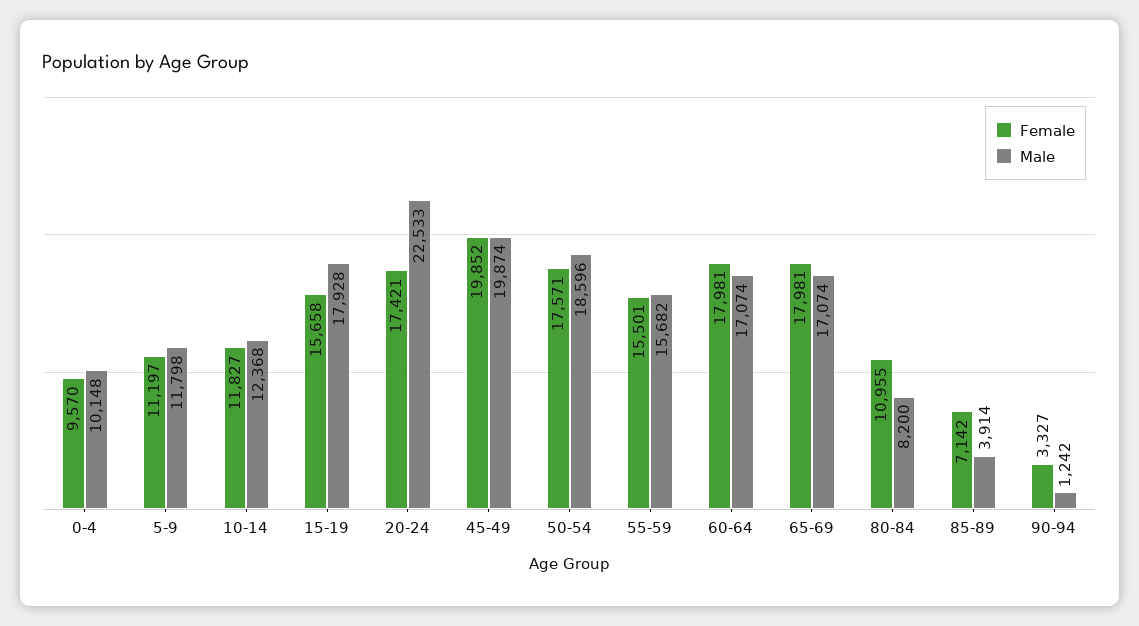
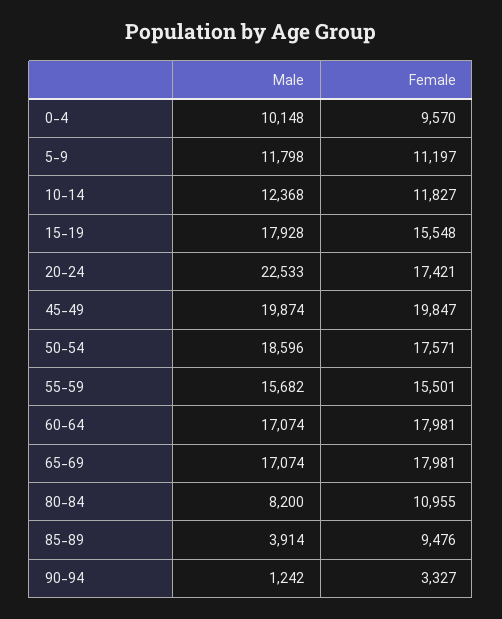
  {
    "Female": {
      "0-4": 9570,
      "5-9": 11197,
      "10-14": 11827,
-     "15-19": 15658,
+     "15-19": 15548,
      "20-24": 17421,
-     "45-49": 19852,
+     "45-49": 19847,
      "50-54": 17571,
      "55-59": 15501,
      "60-64": 17981,
      "65-69": 17981,
      "80-84": 10955,
-     "85-89": 7142,
+     "85-89": 9476,
      "90-94": 3327
    },
    "Male": {
      "0-4": 10148,
      "5-9": 11798,
      "10-14": 12368,
      "15-19": 17928,
      "20-24": 22533,
      "45-49": 19874,
      "50-54": 18596,
      "55-59": 15682,
      "60-64": 17074,
      "65-69": 17074,
      "80-84": 8200,
      "85-89": 3914,
      "90-94": 1242
    }
  }

